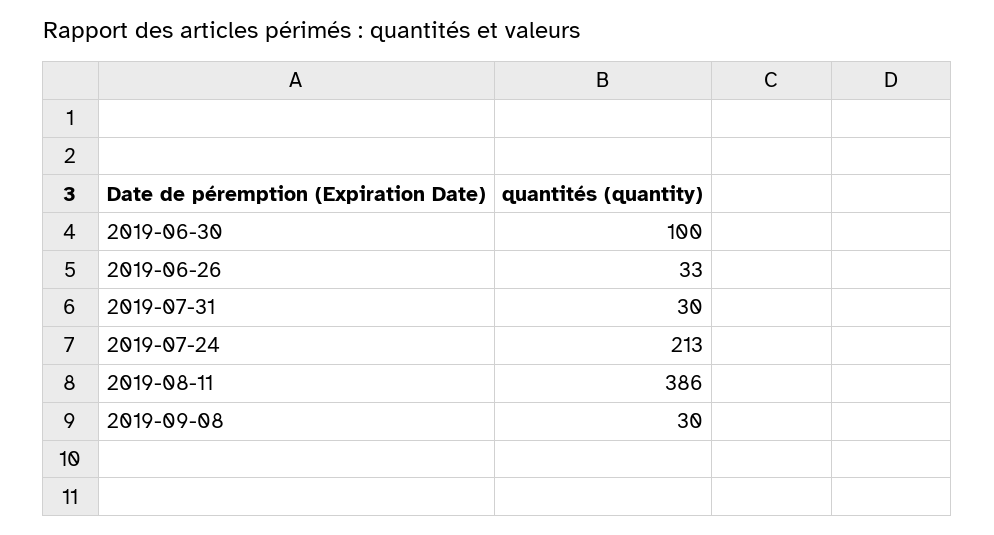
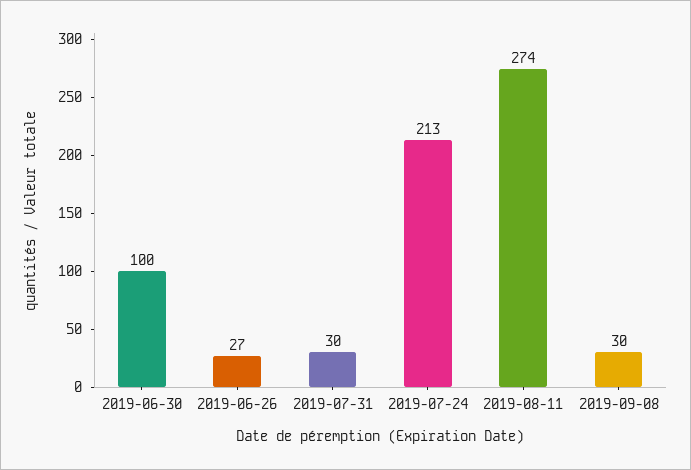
  {
    "2019-06-30": 100,
-   "2019-06-26": 33,
+   "2019-06-26": 27,
    "2019-07-31": 30,
    "2019-07-24": 213,
-   "2019-08-11": 386,
+   "2019-08-11": 274,
    "2019-09-08": 30
  }

